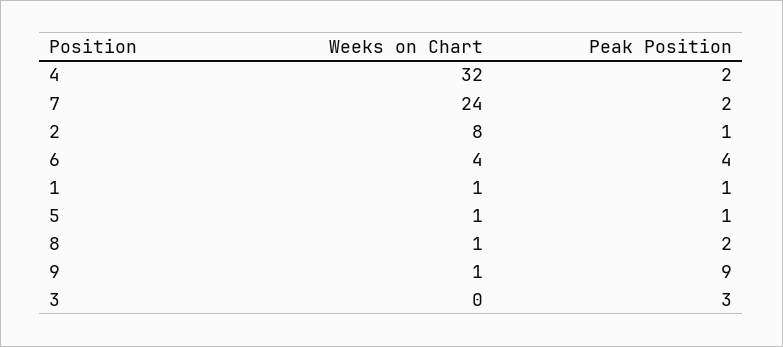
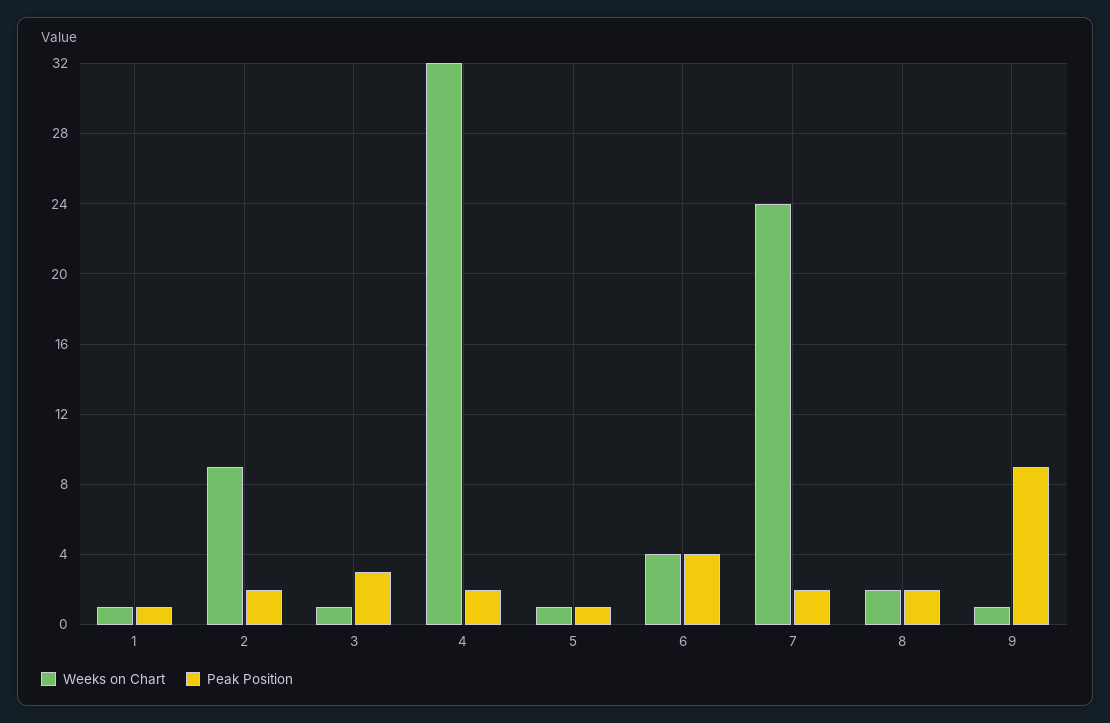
  {
    "Weeks on Chart": {
      "4": 32,
      "7": 24,
-     "2": 8,
+     "2": 9,
      "6": 4,
      "1": 1,
      "5": 1,
-     "8": 1,
+     "8": 2,
      "9": 1,
-     "3": 0
+     "3": 1
    },
    "Peak Position": {
      "4": 2,
      "7": 2,
-     "2": 1,
+     "2": 2,
      "6": 4,
      "1": 1,
      "5": 1,
      "8": 2,
      "9": 9,
      "3": 3
    }
  }

